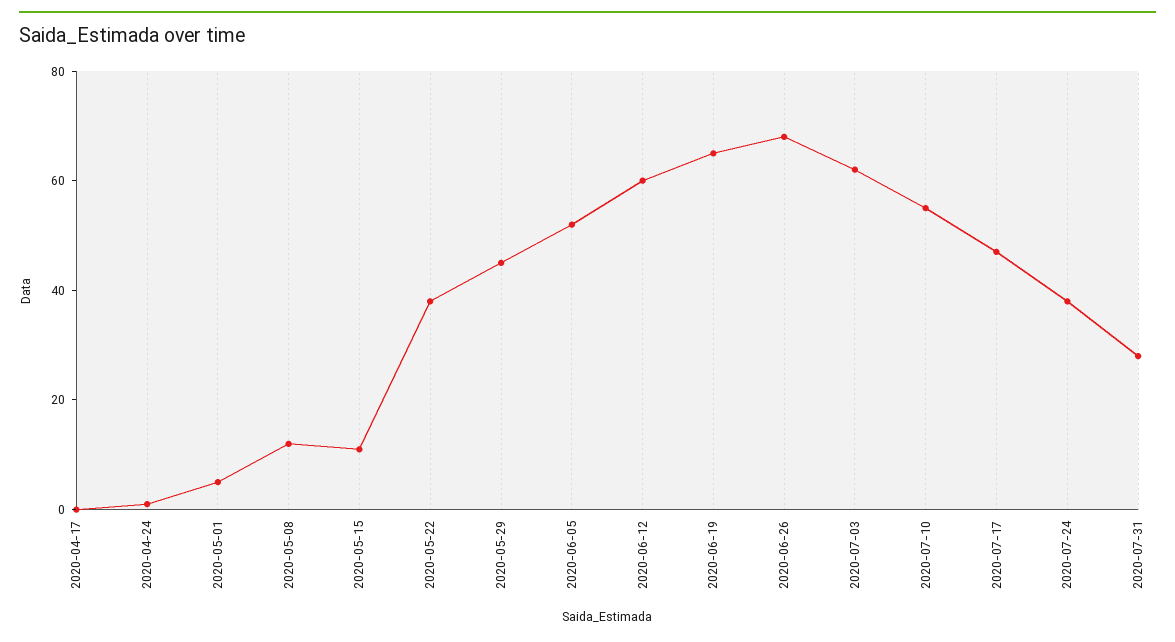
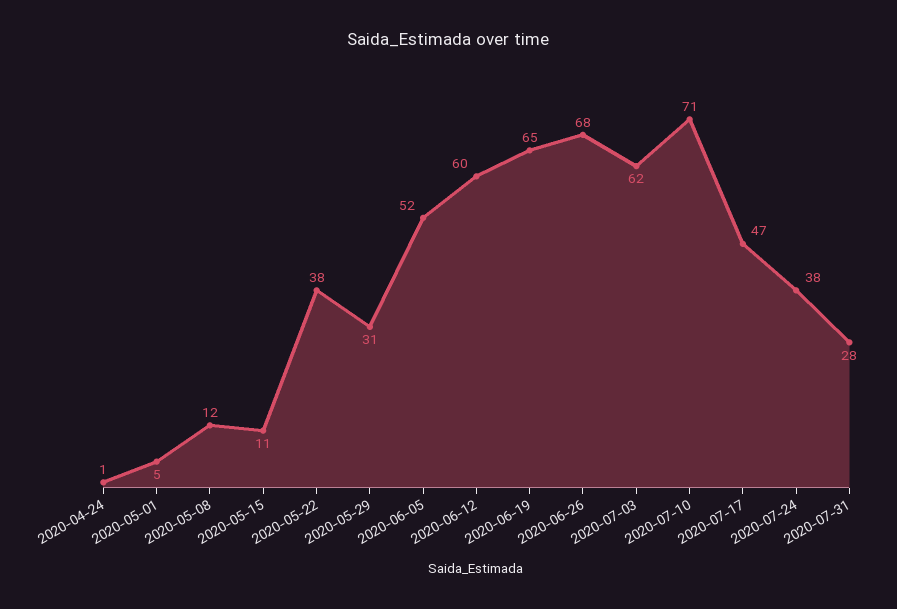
  {
-   "2020-04-17": 0,
    "2020-04-24": 1,
    "2020-05-01": 5,
    "2020-05-08": 12,
    "2020-05-15": 11,
    "2020-05-22": 38,
-   "2020-05-29": 45,
+   "2020-05-29": 31,
    "2020-06-05": 52,
    "2020-06-12": 60,
    "2020-06-19": 65,
    "2020-06-26": 68,
    "2020-07-03": 62,
-   "2020-07-10": 55,
+   "2020-07-10": 71,
    "2020-07-17": 47,
    "2020-07-24": 38,
    "2020-07-31": 28
  }

